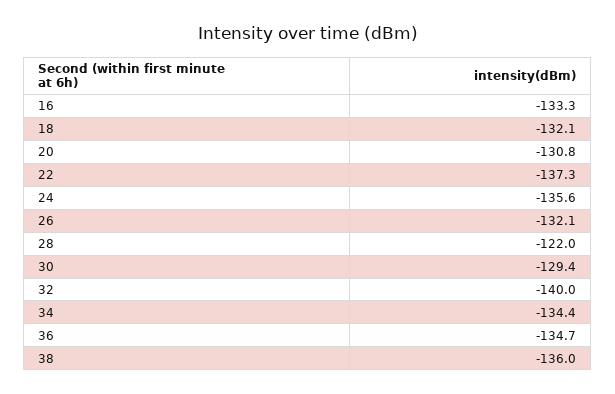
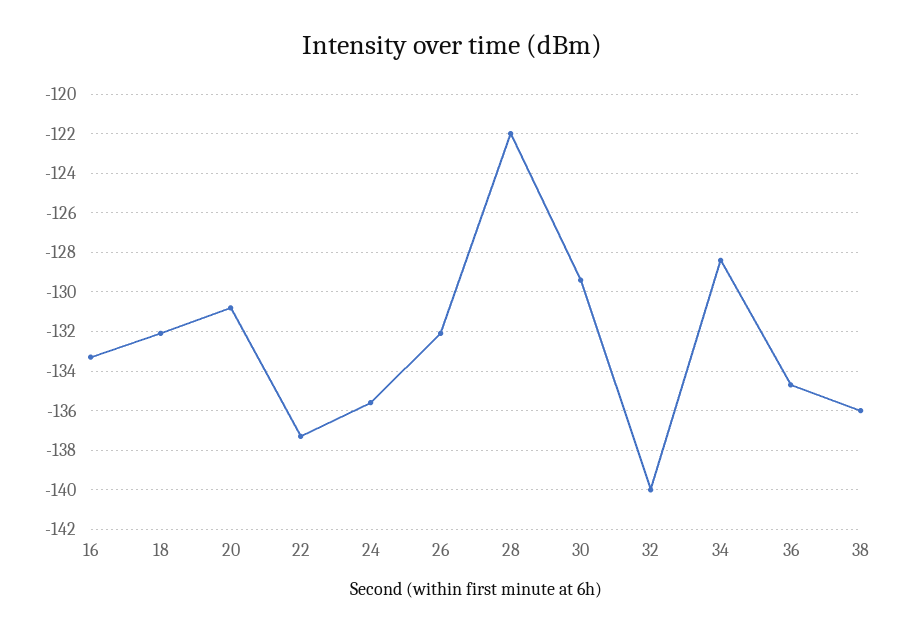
  {
    "16": -133.3,
    "18": -132.1,
    "20": -130.8,
    "22": -137.3,
    "24": -135.6,
    "26": -132.1,
    "28": -122,
    "30": -129.4,
    "32": -140,
-   "34": -134.4,
+   "34": -128.5,
    "36": -134.7,
    "38": -136
  }

